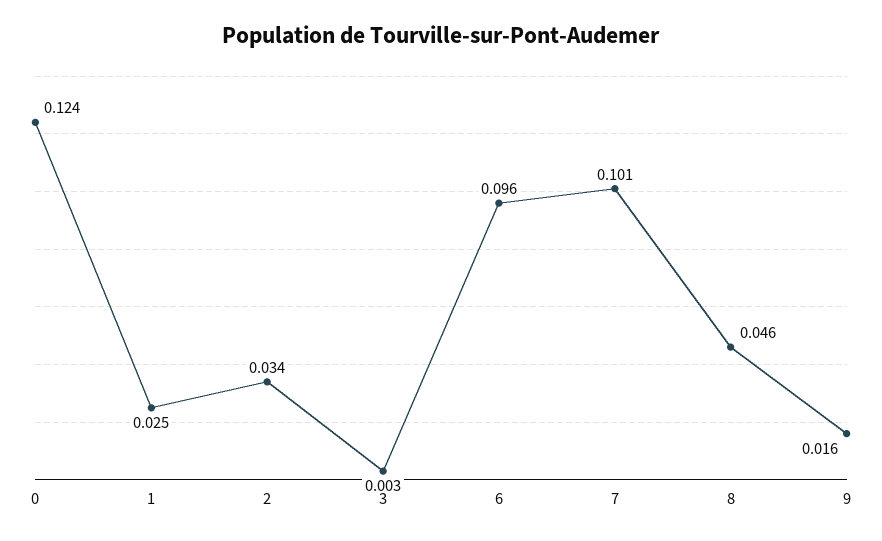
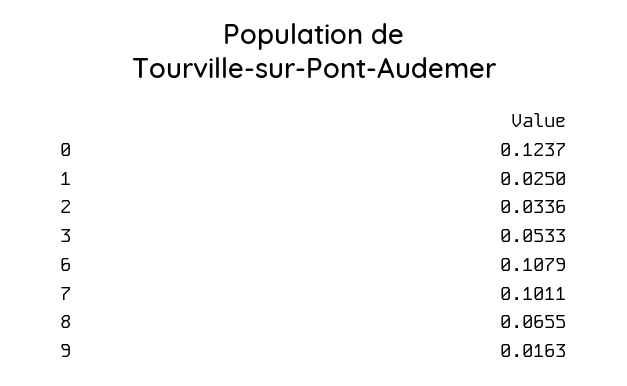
  {
    "0": 0.1237,
    "1": 0.025,
    "2": 0.0336,
-   "3": 0.003,
+   "3": 0.0533,
-   "6": 0.096,
+   "6": 0.1079,
    "7": 0.1011,
-   "8": 0.046,
+   "8": 0.0655,
    "9": 0.0163
  }

